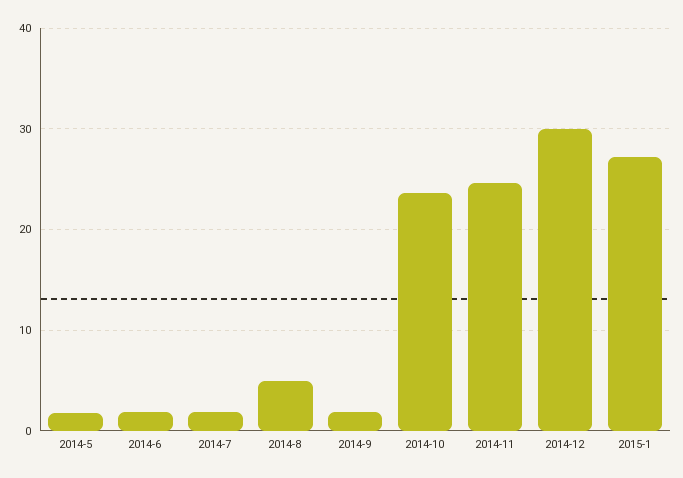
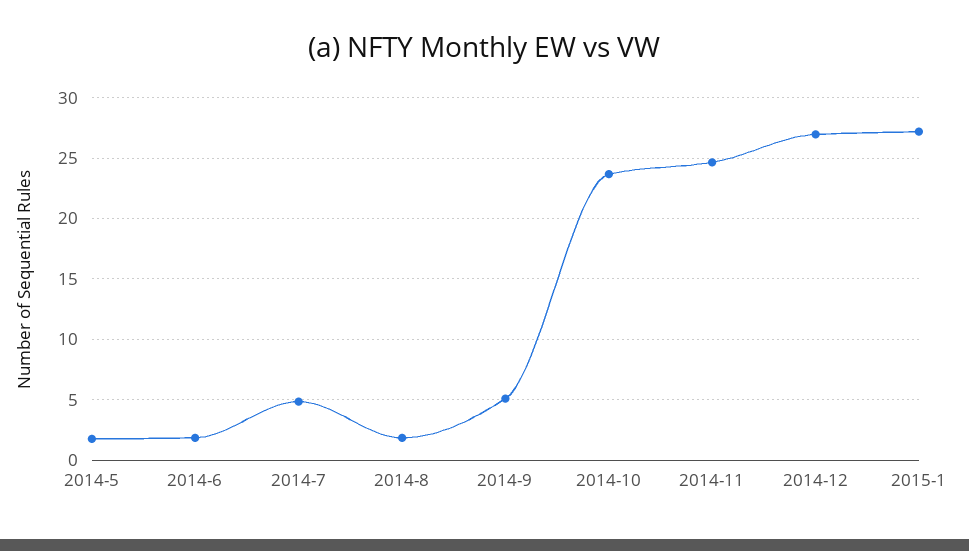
  {
    "2014-5": 2,
    "2014-6": 2,
-   "2014-7": 2,
+   "2014-7": 5,
-   "2014-8": 5,
+   "2014-8": 2,
-   "2014-9": 2,
+   "2014-9": 5,
    "2014-10": 23.5,
    "2014-11": 24.5,
-   "2014-12": 30,
+   "2014-12": 27,
    "2015-1": 27
  }

